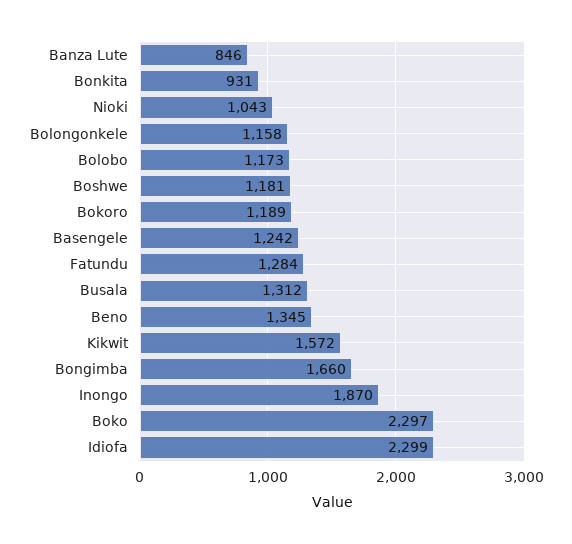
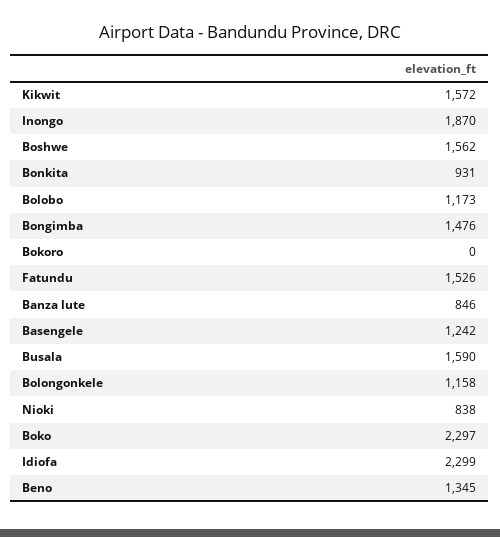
  {
    "Banza Lute": 846,
    "Bonkita": 931,
-   "Nioki": 1043,
+   "Nioki": 838,
    "Bolongonkele": 1158,
    "Bolobo": 1173,
-   "Boshwe": 1181,
+   "Boshwe": 1562,
-   "Bokoro": 1189,
+   "Bokoro": 0,
    "Basengele": 1242,
-   "Fatundu": 1284,
+   "Fatundu": 1526,
-   "Busala": 1312,
+   "Busala": 1590,
    "Beno": 1345,
    "Kikwit": 1572,
-   "Bongimba": 1660,
+   "Bongimba": 1476,
    "Inongo": 1870,
    "Boko": 2297,
    "Idiofa": 2299
  }

